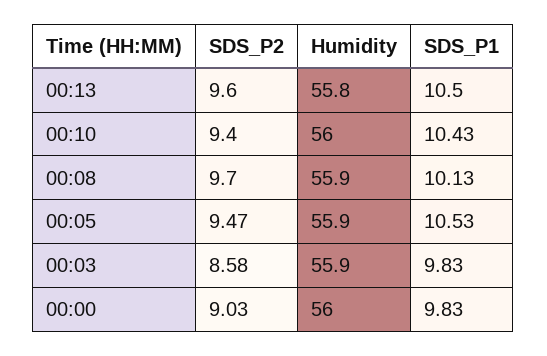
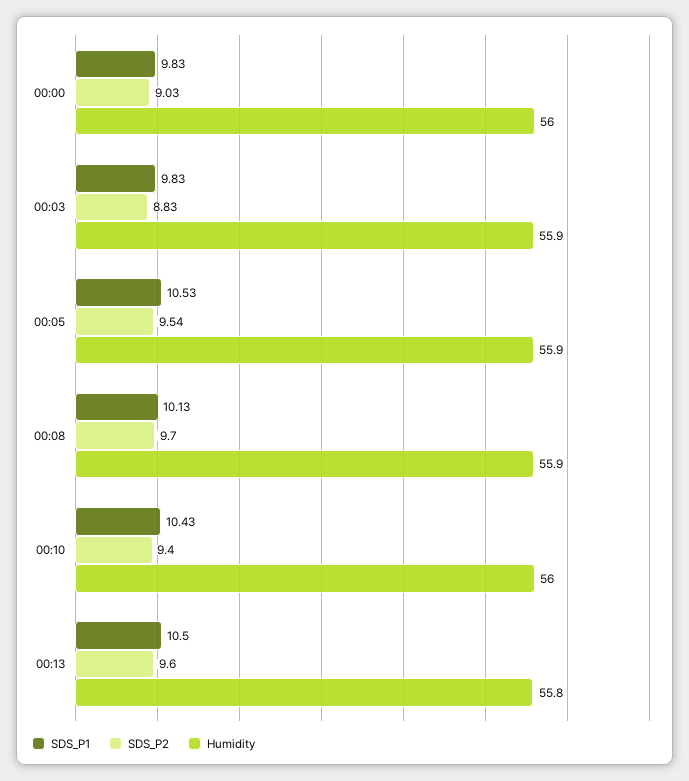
  {
    "SDS_P2": {
      "00:13": 9.6,
      "00:10": 9.4,
      "00:08": 9.7,
-     "00:05": 9.47,
+     "00:05": 9.54,
-     "00:03": 8.58,
+     "00:03": 8.83,
      "00:00": 9.03
    },
    "Humidity": {
      "00:13": 55.8,
      "00:10": 56,
      "00:08": 55.9,
      "00:05": 55.9,
      "00:03": 55.9,
      "00:00": 56
    },
    "SDS_P1": {
      "00:13": 10.5,
      "00:10": 10.43,
      "00:08": 10.13,
      "00:05": 10.53,
      "00:03": 9.83,
      "00:00": 9.83
    }
  }

